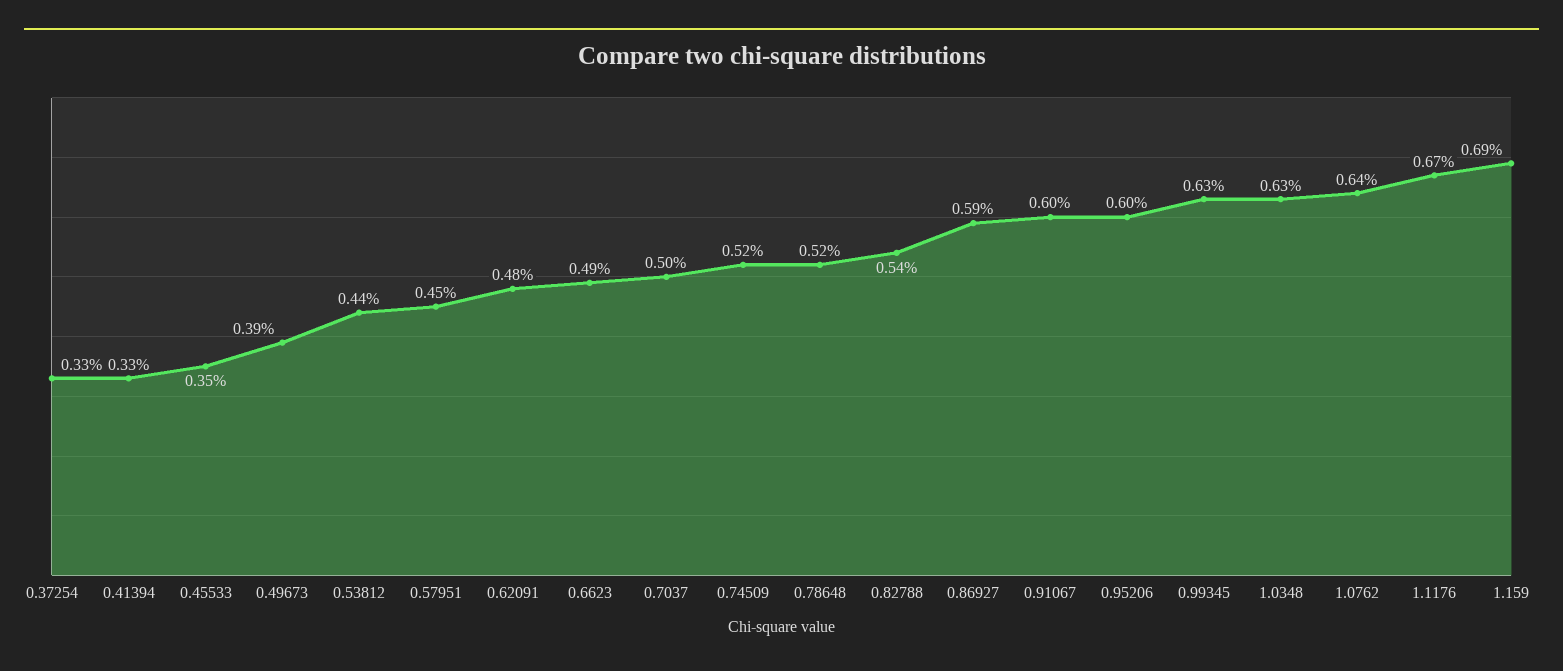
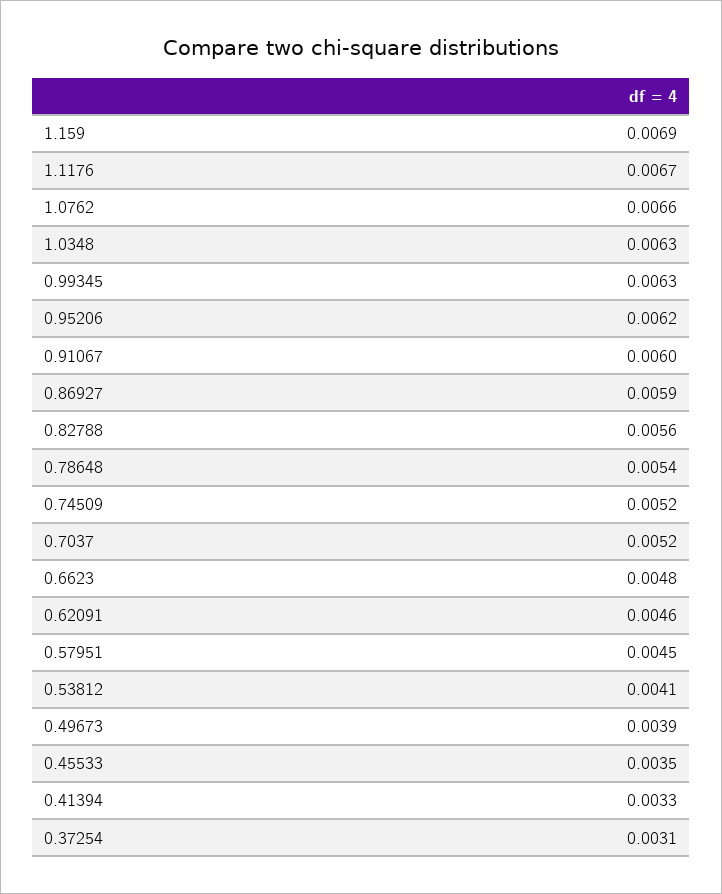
  {
-   "0.37254": 0.0033,
+   "0.37254": 0.0031,
    "0.41394": 0.0033,
    "0.45533": 0.0035,
    "0.49673": 0.0039,
-   "0.53812": 0.0044,
+   "0.53812": 0.0041,
    "0.57951": 0.0045,
-   "0.62091": 0.0048,
+   "0.62091": 0.0046,
-   "0.6623": 0.0049,
+   "0.6623": 0.0048,
-   "0.7037": 0.005,
+   "0.7037": 0.0052,
    "0.74509": 0.0052,
-   "0.78648": 0.0052,
+   "0.78648": 0.0054,
-   "0.82788": 0.0054,
+   "0.82788": 0.0056,
    "0.86927": 0.0059,
    "0.91067": 0.006,
-   "0.95206": 0.006,
+   "0.95206": 0.0062,
    "0.99345": 0.0063,
    "1.0348": 0.0063,
-   "1.0762": 0.0064,
+   "1.0762": 0.0066,
    "1.1176": 0.0067,
    "1.159": 0.0069
  }

